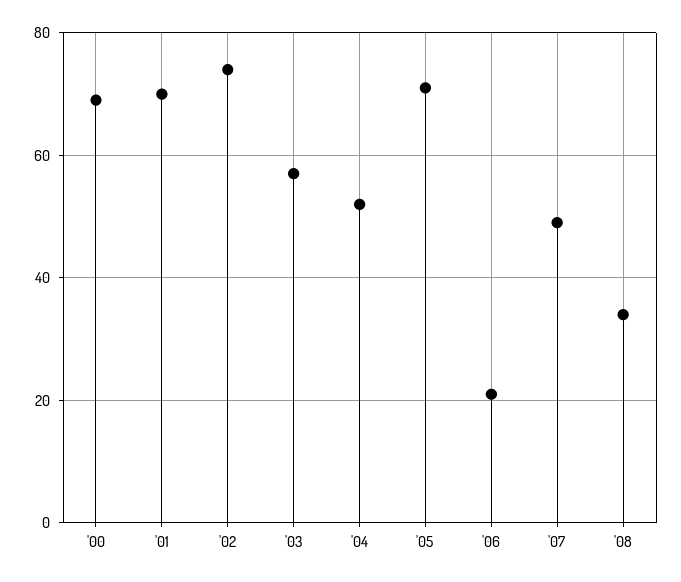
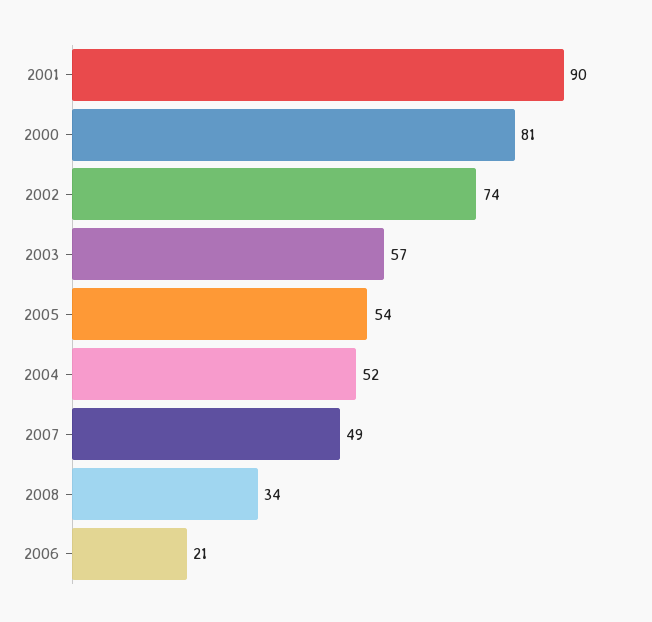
  {
-   "'00": 70,
+   "'00": 81,
-   "'01": 70,
+   "'01": 90,
    "'02": 74,
    "'03": 57,
    "'04": 52,
-   "'05": 70,
+   "'05": 54,
    "'06": 21,
    "'07": 49,
    "'08": 34
  }

